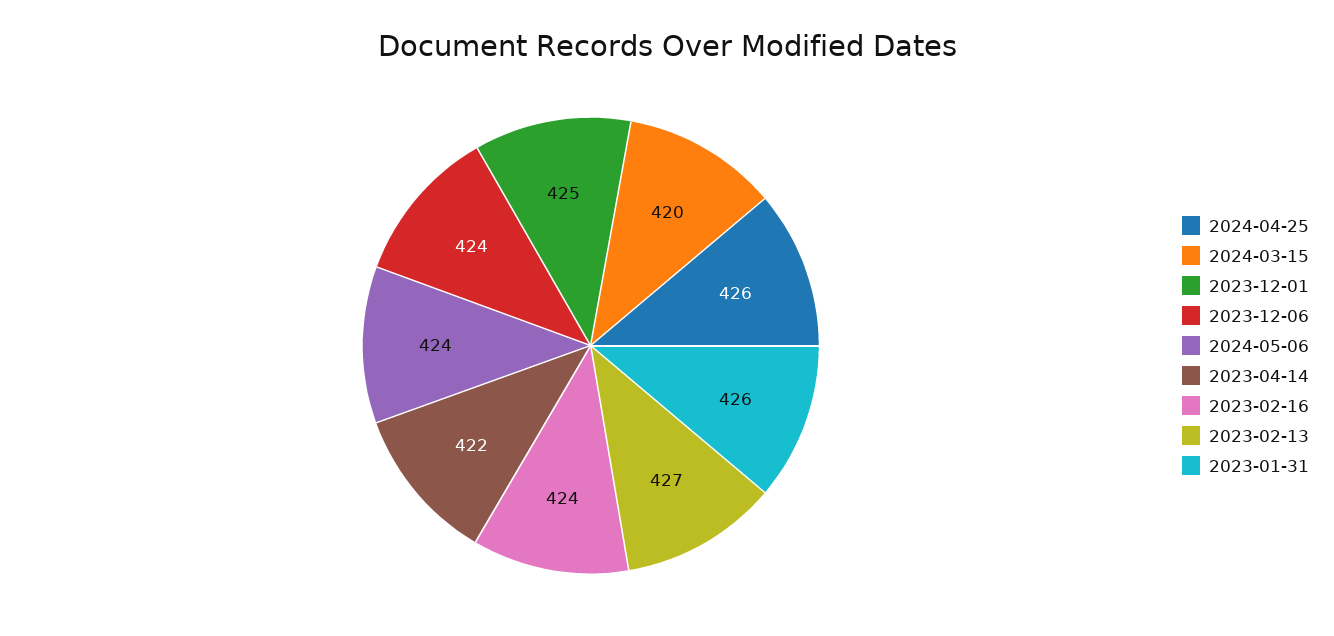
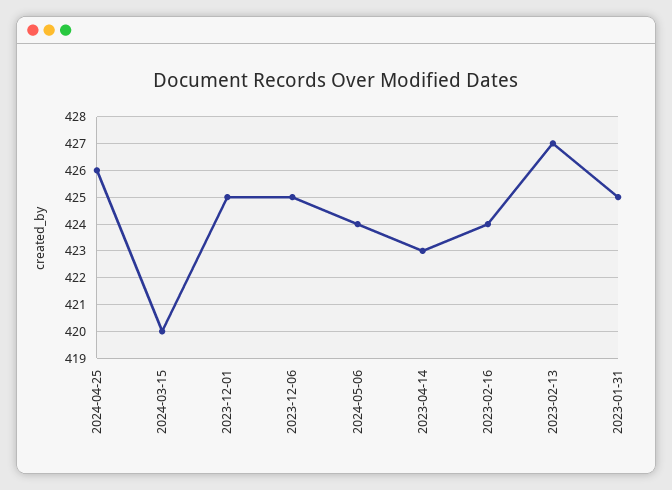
  {
    "2024-04-25": 426,
    "2024-03-15": 420,
    "2023-12-01": 425,
-   "2023-12-06": 424,
+   "2023-12-06": 425,
    "2024-05-06": 424,
-   "2023-04-14": 422,
+   "2023-04-14": 423,
    "2023-02-16": 424,
    "2023-02-13": 427,
-   "2023-01-31": 426
+   "2023-01-31": 425
  }

